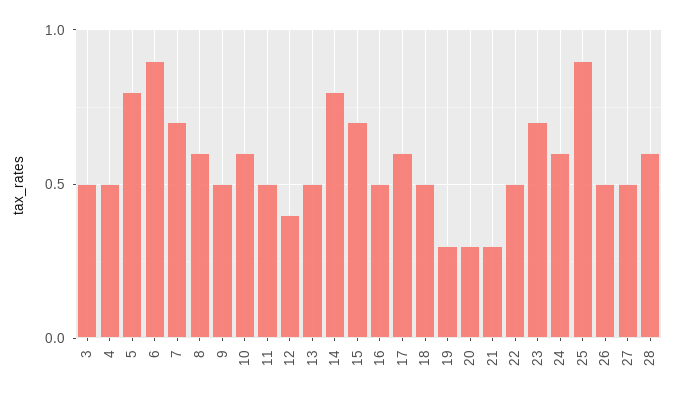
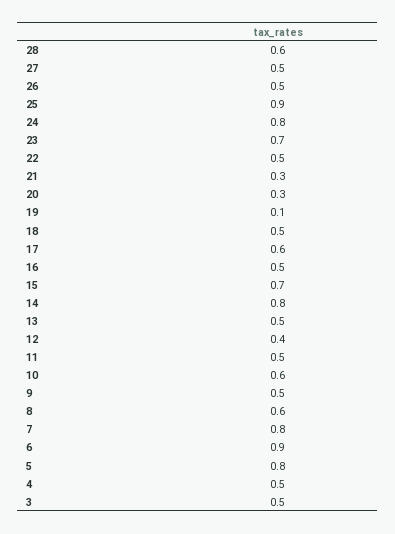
  {
    "3": 0.5,
    "4": 0.5,
    "5": 0.8,
    "6": 0.9,
-   "7": 0.7,
+   "7": 0.8,
    "8": 0.6,
    "9": 0.5,
    "10": 0.6,
    "11": 0.5,
    "12": 0.4,
    "13": 0.5,
    "14": 0.8,
    "15": 0.7,
    "16": 0.5,
    "17": 0.6,
    "18": 0.5,
-   "19": 0.3,
+   "19": 0.1,
    "20": 0.3,
    "21": 0.3,
    "22": 0.5,
    "23": 0.7,
-   "24": 0.6,
+   "24": 0.8,
    "25": 0.9,
    "26": 0.5,
    "27": 0.5,
    "28": 0.6
  }

